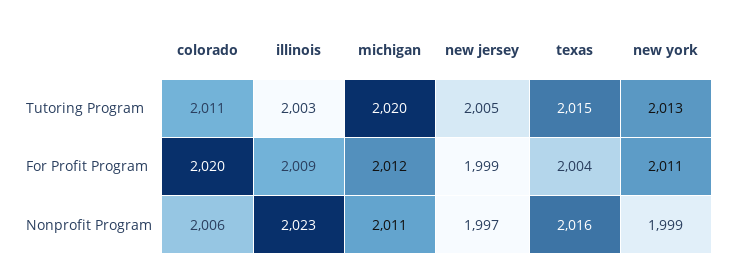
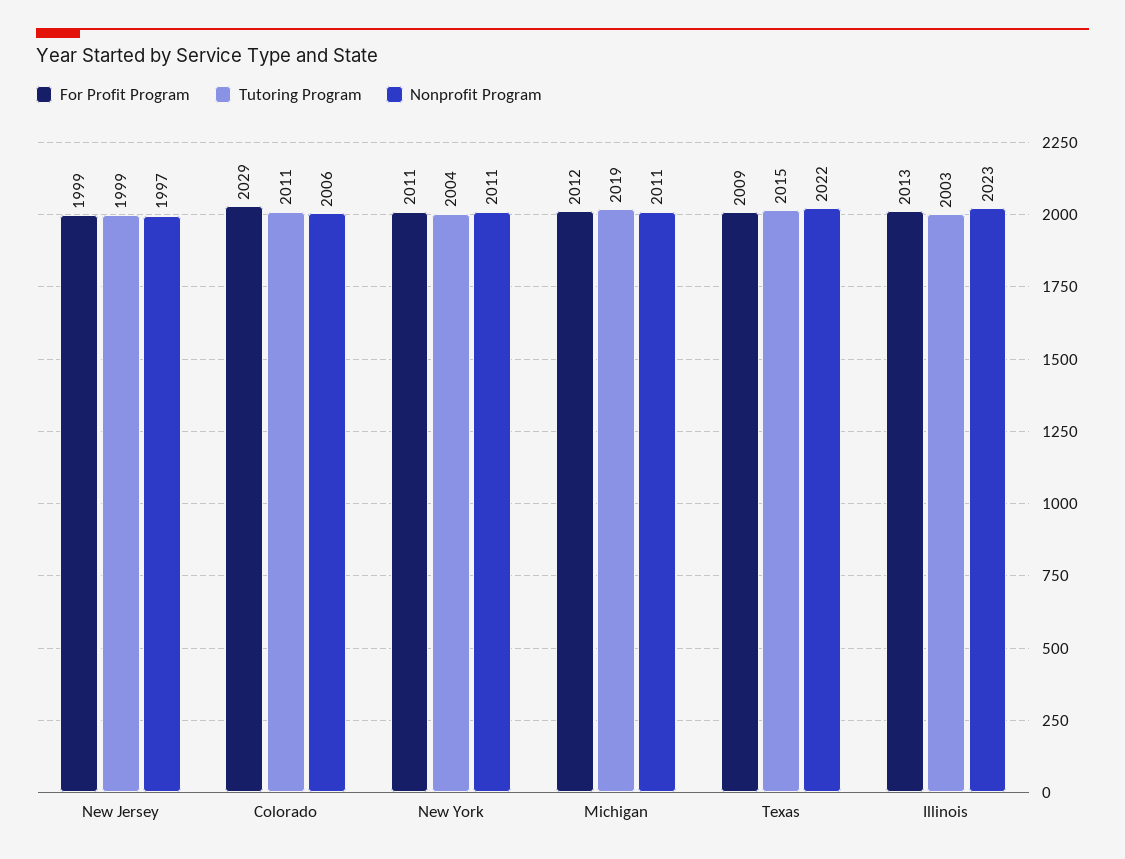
  {
    "Tutoring Program": {
      "colorado": 2011,
      "illinois": 2003,
-     "michigan": 2020,
+     "michigan": 2019,
-     "new jersey": 2005,
+     "new jersey": 1999,
      "texas": 2015,
-     "new york": 2013
+     "new york": 2004
    },
    "For Profit Program": {
-     "colorado": 2020,
+     "colorado": 2029,
-     "illinois": 2009,
+     "illinois": 2013,
      "michigan": 2012,
      "new jersey": 1999,
-     "texas": 2004,
+     "texas": 2009,
      "new york": 2011
    },
    "Nonprofit Program": {
      "colorado": 2006,
      "illinois": 2023,
      "michigan": 2011,
      "new jersey": 1997,
-     "texas": 2016,
+     "texas": 2022,
-     "new york": 1999
+     "new york": 2011
    }
  }

